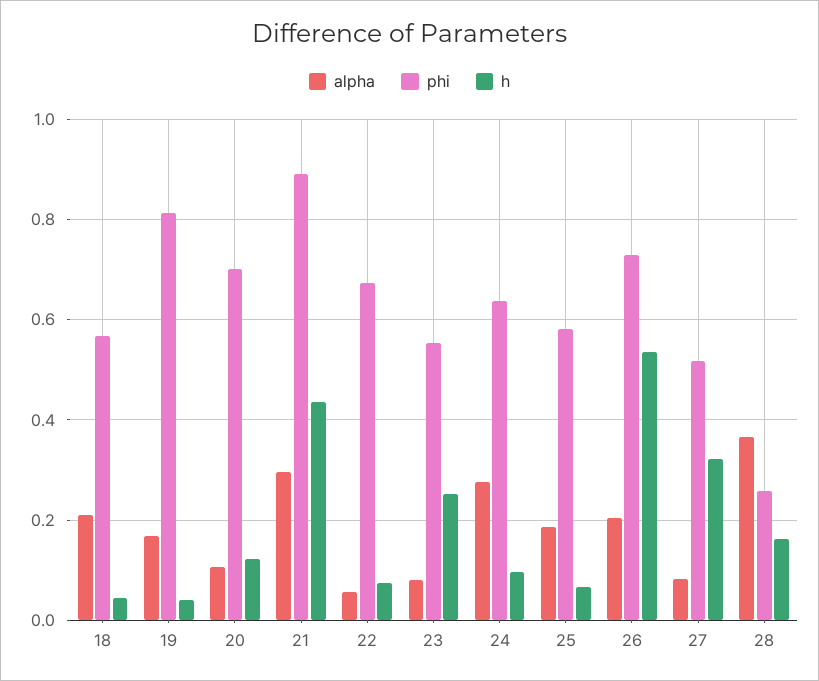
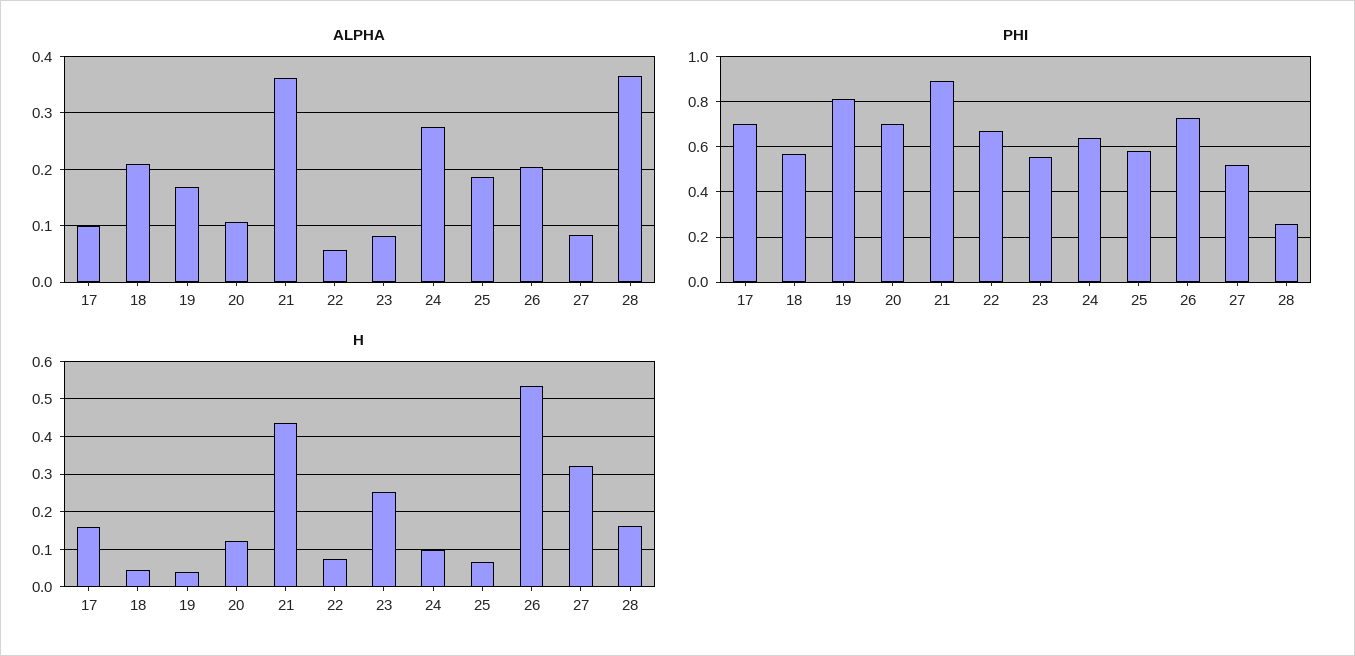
  {
    "alpha": {
      "18": 0.2,
      "19": 0.16,
      "20": 0.1,
-     "21": 0.3,
+     "21": 0.36,
      "22": 0.06,
      "23": 0.08,
      "24": 0.28,
      "25": 0.18,
      "26": 0.2,
      "27": 0.08,
-     "28": 0.36
+     "28": 0.36,
+     "17": 0.1
    },
    "phi": {
      "18": 0.56,
      "19": 0.82,
      "20": 0.7,
      "21": 0.9,
      "22": 0.68,
      "23": 0.56,
      "24": 0.64,
      "25": 0.58,
      "26": 0.72,
      "27": 0.52,
-     "28": 0.26
+     "28": 0.26,
+     "17": 0.7
    },
    "h": {
      "18": 0.04,
      "19": 0.04,
      "20": 0.12,
      "21": 0.44,
      "22": 0.08,
      "23": 0.26,
      "24": 0.1,
      "25": 0.06,
      "26": 0.54,
      "27": 0.32,
-     "28": 0.16
+     "28": 0.16,
+     "17": 0.16
    }
  }

